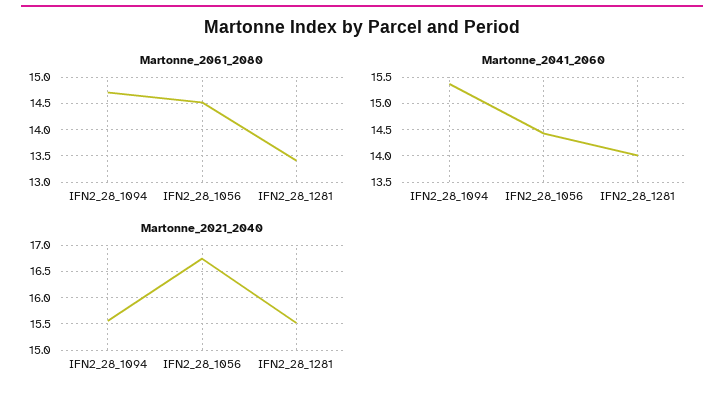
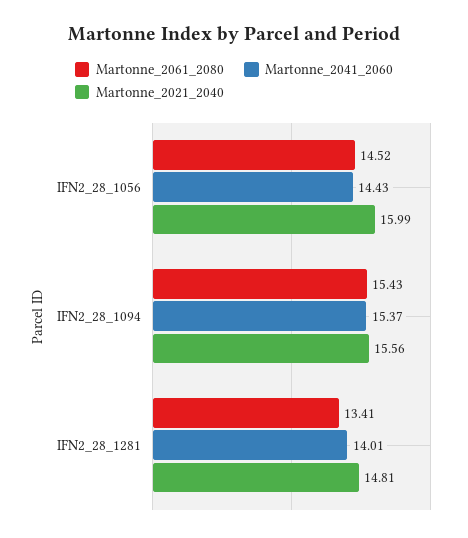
  {
    "Martonne_2061_2080": {
-     "IFN2_28_1094": 14.75,
+     "IFN2_28_1094": 15.43,
      "IFN2_28_1056": 14.52,
      "IFN2_28_1281": 13.41
    },
    "Martonne_2041_2060": {
      "IFN2_28_1094": 15.37,
      "IFN2_28_1056": 14.43,
      "IFN2_28_1281": 14.01
    },
    "Martonne_2021_2040": {
      "IFN2_28_1094": 15.56,
-     "IFN2_28_1056": 16.75,
+     "IFN2_28_1056": 15.99,
-     "IFN2_28_1281": 15.5
+     "IFN2_28_1281": 14.81
    }
  }

